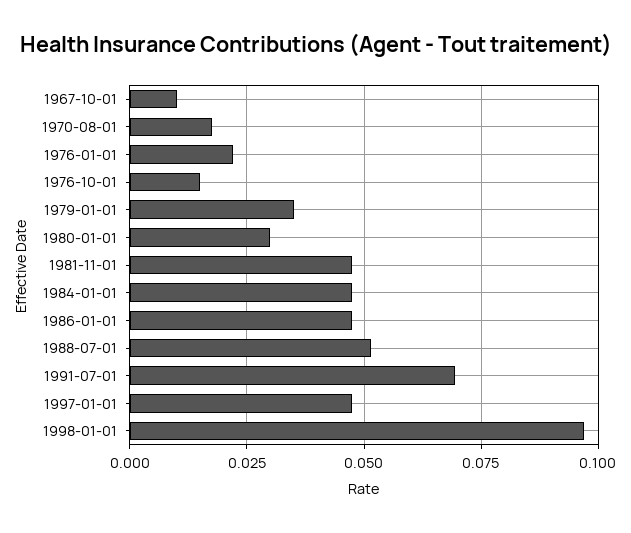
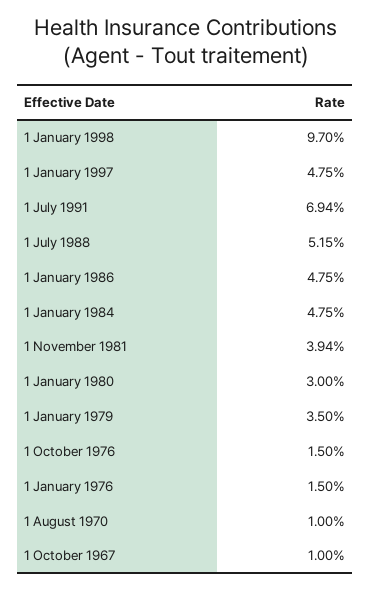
  {
    "1967-10-01": 0.01,
-   "1970-08-01": 0.0175,
+   "1970-08-01": 0.01,
-   "1976-01-01": 0.0225,
+   "1976-01-01": 0.015,
    "1976-10-01": 0.015,
    "1979-01-01": 0.035,
    "1980-01-01": 0.03,
-   "1981-11-01": 0.0475,
+   "1981-11-01": 0.0394,
    "1984-01-01": 0.0475,
    "1986-01-01": 0.0475,
    "1988-07-01": 0.0515,
    "1991-07-01": 0.0694,
    "1997-01-01": 0.0475,
    "1998-01-01": 0.097
  }

